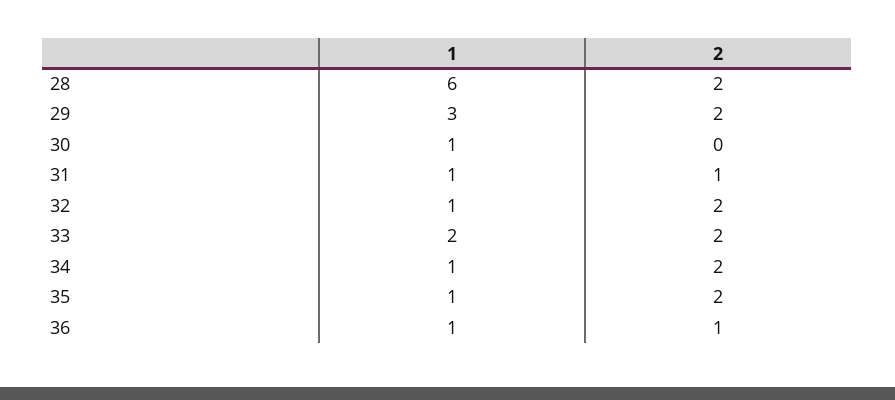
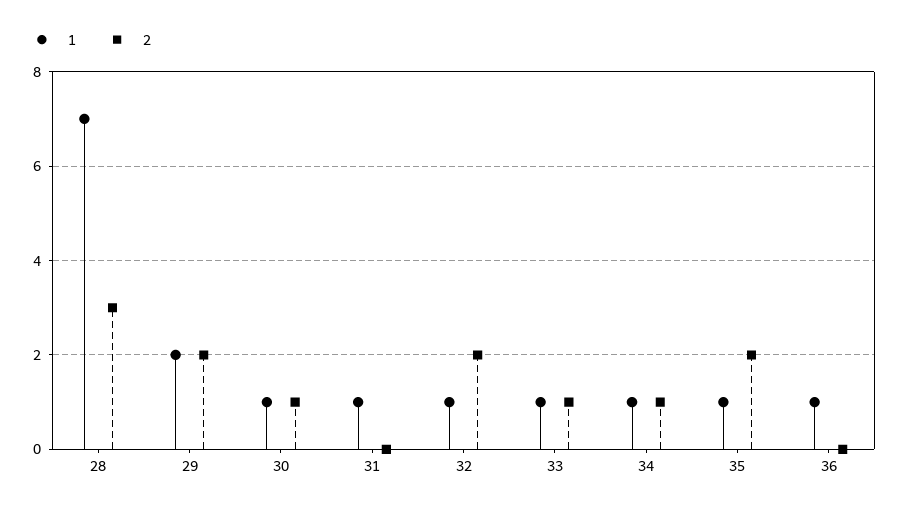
  {
    "1": {
-     "28": 6,
+     "28": 7,
-     "29": 3,
+     "29": 2,
      "30": 1,
      "31": 1,
      "32": 1,
-     "33": 2,
+     "33": 1,
      "34": 1,
      "35": 1,
      "36": 1
    },
    "2": {
-     "28": 2,
+     "28": 3,
      "29": 2,
-     "30": 0,
+     "30": 1,
-     "31": 1,
+     "31": 0,
      "32": 2,
-     "33": 2,
+     "33": 1,
-     "34": 2,
+     "34": 1,
      "35": 2,
-     "36": 1
+     "36": 0
    }
  }

